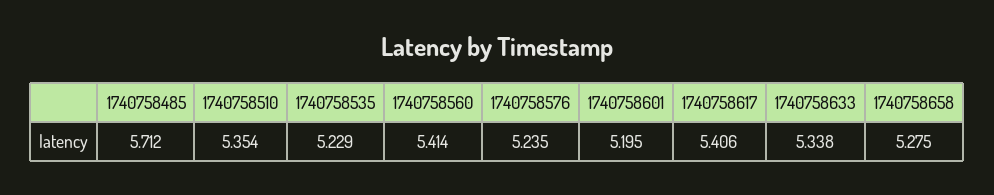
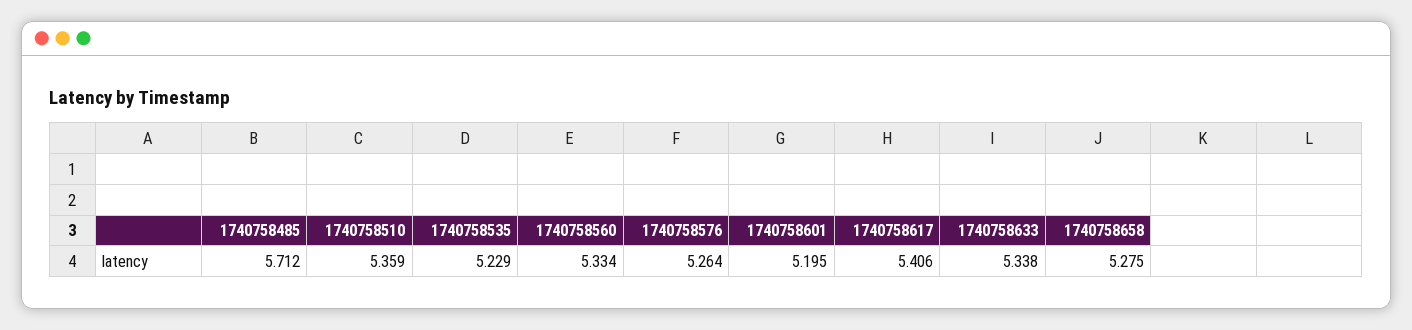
  {
    "1740758485": 5.712,
-   "1740758510": 5.354,
+   "1740758510": 5.359,
    "1740758535": 5.229,
-   "1740758560": 5.414,
+   "1740758560": 5.334,
-   "1740758576": 5.235,
+   "1740758576": 5.264,
    "1740758601": 5.195,
    "1740758617": 5.406,
    "1740758633": 5.338,
    "1740758658": 5.275
  }

